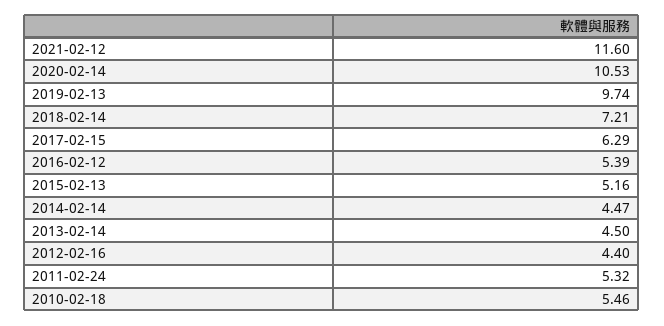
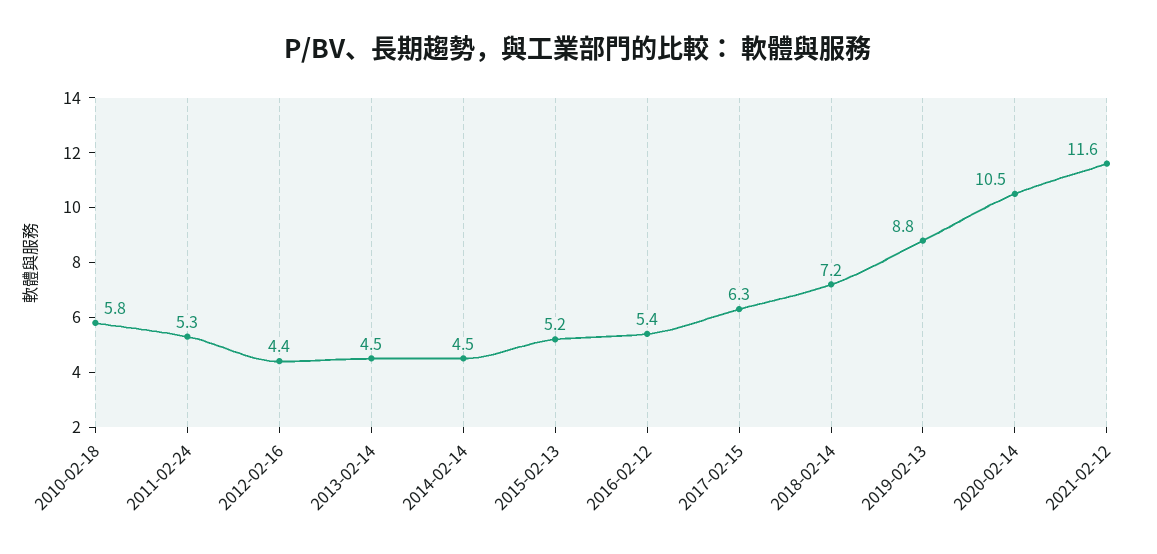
  {
    "2021-02-12": 11.6,
    "2020-02-14": 10.53,
-   "2019-02-13": 9.74,
+   "2019-02-13": 8.8,
    "2018-02-14": 7.21,
    "2017-02-15": 6.29,
    "2016-02-12": 5.39,
    "2015-02-13": 5.16,
    "2014-02-14": 4.47,
    "2013-02-14": 4.5,
    "2012-02-16": 4.4,
    "2011-02-24": 5.32,
-   "2010-02-18": 5.46
+   "2010-02-18": 5.8
  }

